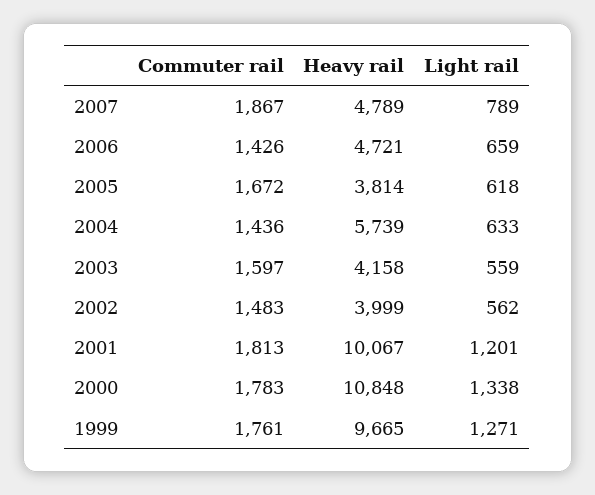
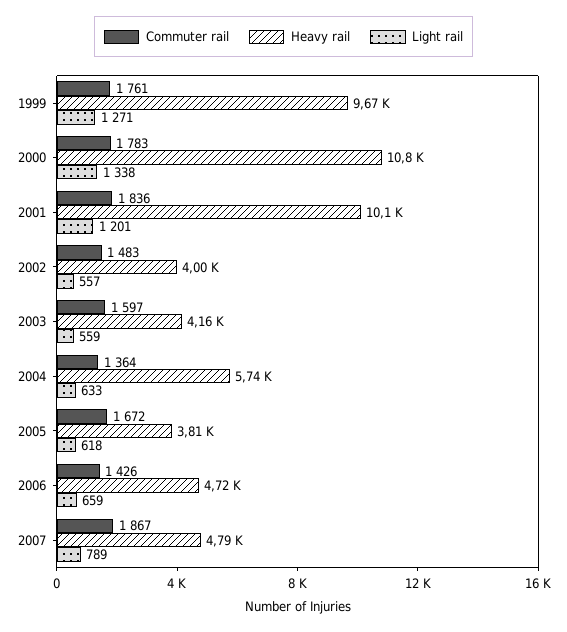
  {
    "Commuter rail": {
      "2007": 1867,
      "2006": 1426,
      "2005": 1672,
-     "2004": 1436,
+     "2004": 1364,
      "2003": 1597,
      "2002": 1483,
-     "2001": 1813,
+     "2001": 1836,
      "2000": 1783,
      "1999": 1761
    },
    "Heavy rail": {
      "2007": 4789,
      "2006": 4721,
      "2005": 3814,
      "2004": 5739,
      "2003": 4158,
      "2002": 3999,
      "2001": 10067,
      "2000": 10848,
      "1999": 9665
    },
    "Light rail": {
      "2007": 789,
      "2006": 659,
      "2005": 618,
      "2004": 633,
      "2003": 559,
-     "2002": 562,
+     "2002": 557,
      "2001": 1201,
      "2000": 1338,
      "1999": 1271
    }
  }

